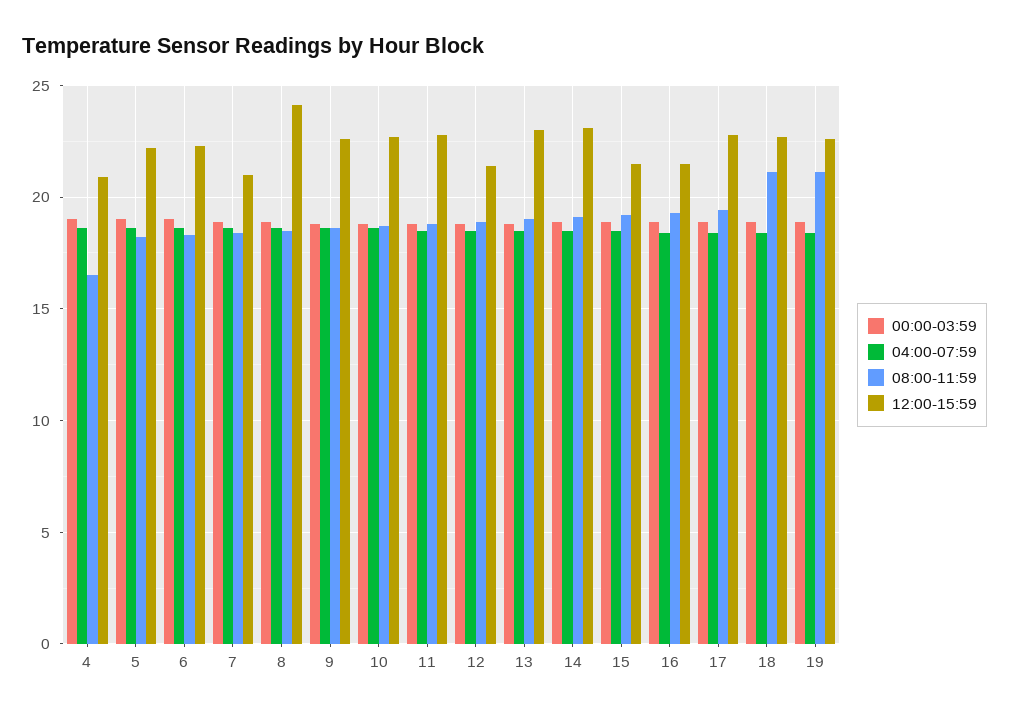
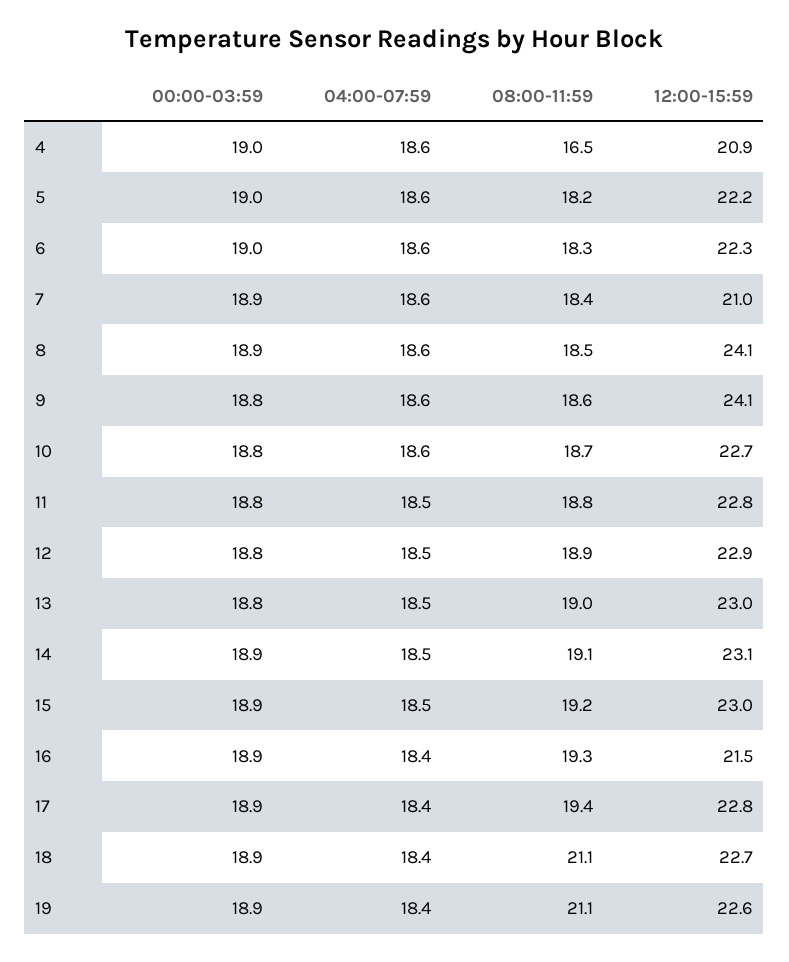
  {
    "00:00-03:59": {
      "4": 19,
      "5": 19,
      "6": 19,
      "7": 18.9,
      "8": 18.9,
      "9": 18.8,
      "10": 18.8,
      "11": 18.8,
      "12": 18.8,
      "13": 18.8,
      "14": 18.9,
      "15": 18.9,
      "16": 18.9,
      "17": 18.9,
      "18": 18.9,
      "19": 18.9
    },
    "04:00-07:59": {
      "4": 18.6,
      "5": 18.6,
      "6": 18.6,
      "7": 18.6,
      "8": 18.6,
      "9": 18.6,
      "10": 18.6,
      "11": 18.5,
      "12": 18.5,
      "13": 18.5,
      "14": 18.5,
      "15": 18.5,
      "16": 18.4,
      "17": 18.4,
      "18": 18.4,
      "19": 18.4
    },
    "08:00-11:59": {
      "4": 16.5,
      "5": 18.2,
      "6": 18.3,
      "7": 18.4,
      "8": 18.5,
      "9": 18.6,
      "10": 18.7,
      "11": 18.8,
      "12": 18.9,
      "13": 19,
      "14": 19.1,
      "15": 19.2,
      "16": 19.3,
      "17": 19.4,
      "18": 21.1,
      "19": 21.1
    },
    "12:00-15:59": {
      "4": 20.9,
      "5": 22.2,
      "6": 22.3,
      "7": 21,
      "8": 24.1,
-     "9": 22.5,
+     "9": 24.1,
      "10": 22.7,
      "11": 22.8,
-     "12": 21.5,
+     "12": 22.9,
      "13": 23,
      "14": 23.1,
-     "15": 21.5,
+     "15": 23,
      "16": 21.5,
      "17": 22.8,
      "18": 22.7,
      "19": 22.6
    }
  }

